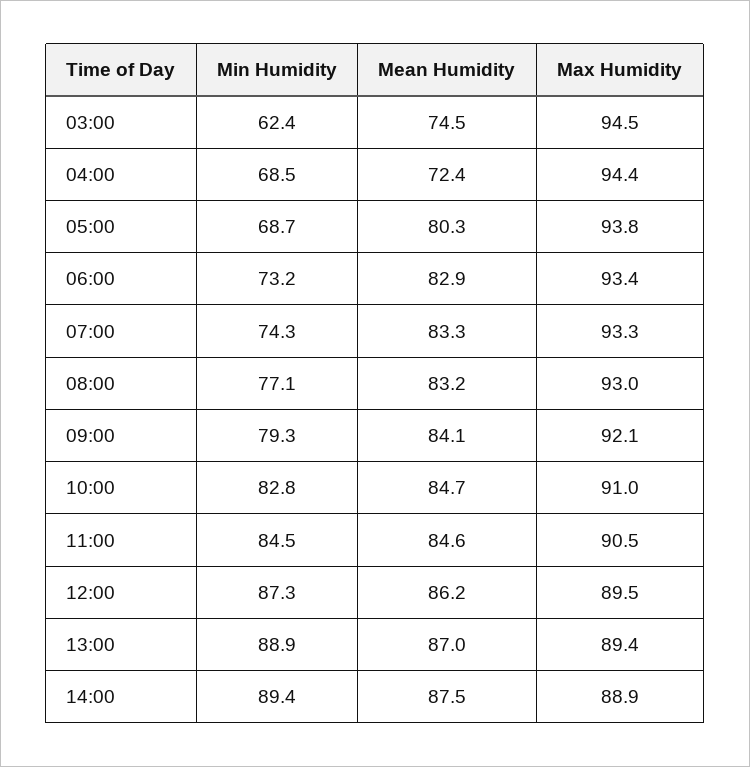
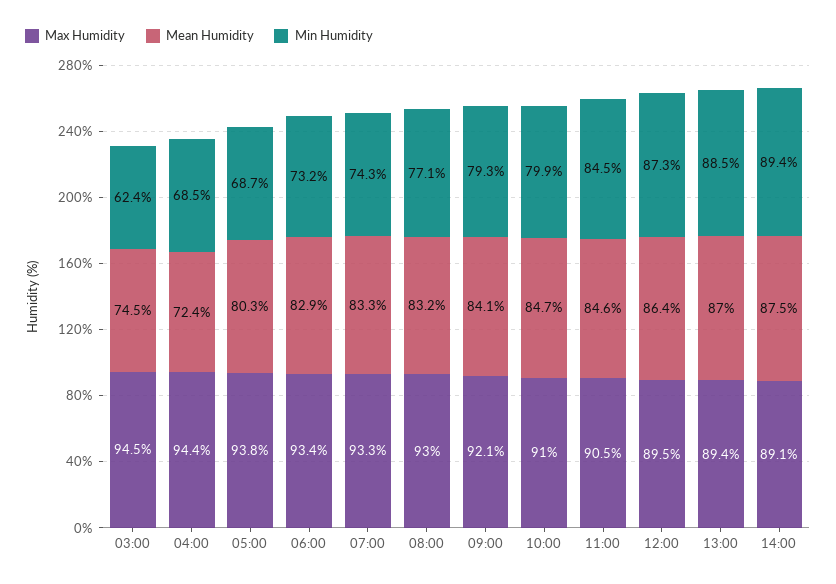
  {
    "Min Humidity": {
      "03:00": 62.4,
      "04:00": 68.5,
      "05:00": 68.7,
      "06:00": 73.2,
      "07:00": 74.3,
      "08:00": 77.1,
      "09:00": 79.3,
-     "10:00": 82.8,
+     "10:00": 79.9,
      "11:00": 84.5,
      "12:00": 87.3,
-     "13:00": 88.9,
+     "13:00": 88.5,
      "14:00": 89.4
    },
    "Mean Humidity": {
      "03:00": 74.5,
      "04:00": 72.4,
      "05:00": 80.3,
      "06:00": 82.9,
      "07:00": 83.3,
      "08:00": 83.2,
      "09:00": 84.1,
      "10:00": 84.7,
      "11:00": 84.6,
-     "12:00": 86.2,
+     "12:00": 86.4,
      "13:00": 87,
      "14:00": 87.5
    },
    "Max Humidity": {
      "03:00": 94.5,
      "04:00": 94.4,
      "05:00": 93.8,
      "06:00": 93.4,
      "07:00": 93.3,
      "08:00": 93,
      "09:00": 92.1,
      "10:00": 91,
      "11:00": 90.5,
      "12:00": 89.5,
      "13:00": 89.4,
-     "14:00": 88.9
+     "14:00": 89.1
    }
  }

